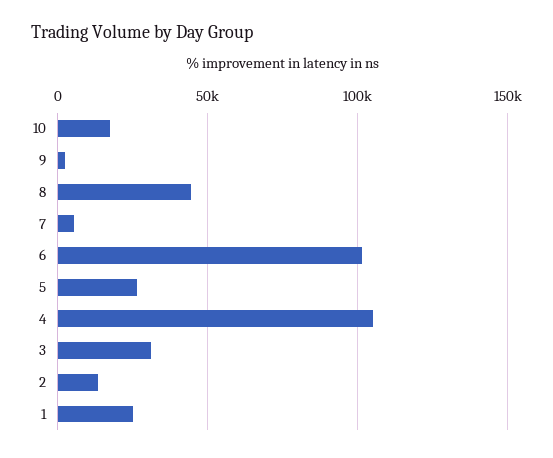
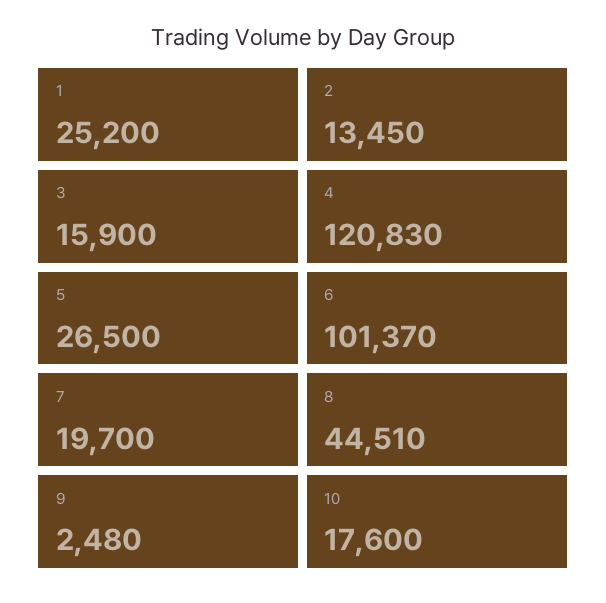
  {
    "10": 17600,
    "9": 2480,
    "8": 44510,
-   "7": 5000,
+   "7": 19700,
    "6": 101370,
    "5": 26500,
-   "4": 105000,
+   "4": 120830,
-   "3": 30000,
+   "3": 15900,
    "2": 13450,
    "1": 25200
  }

